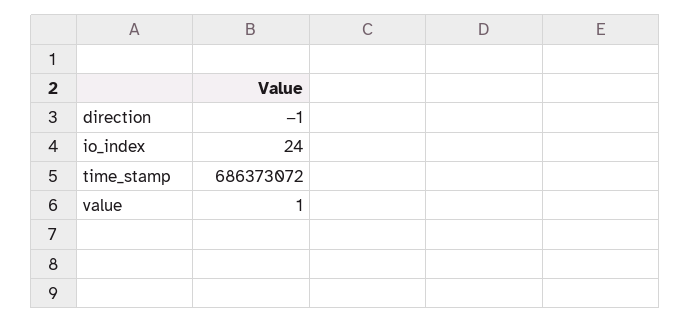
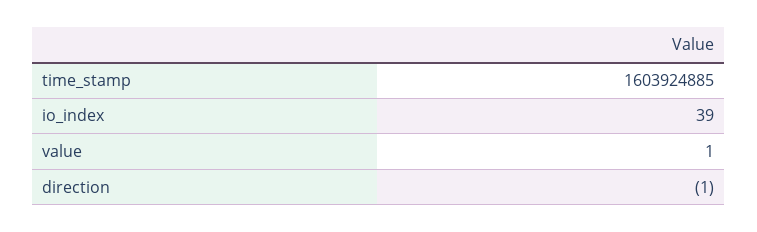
  {
    "direction": -1,
-   "io_index": 24,
+   "io_index": 39,
-   "time_stamp": 686373072,
+   "time_stamp": 1603924885,
    "value": 1
  }

